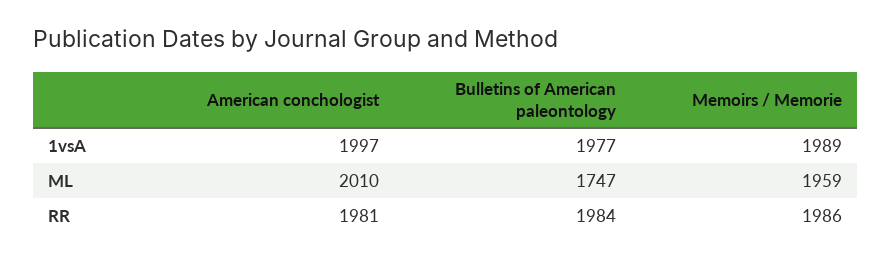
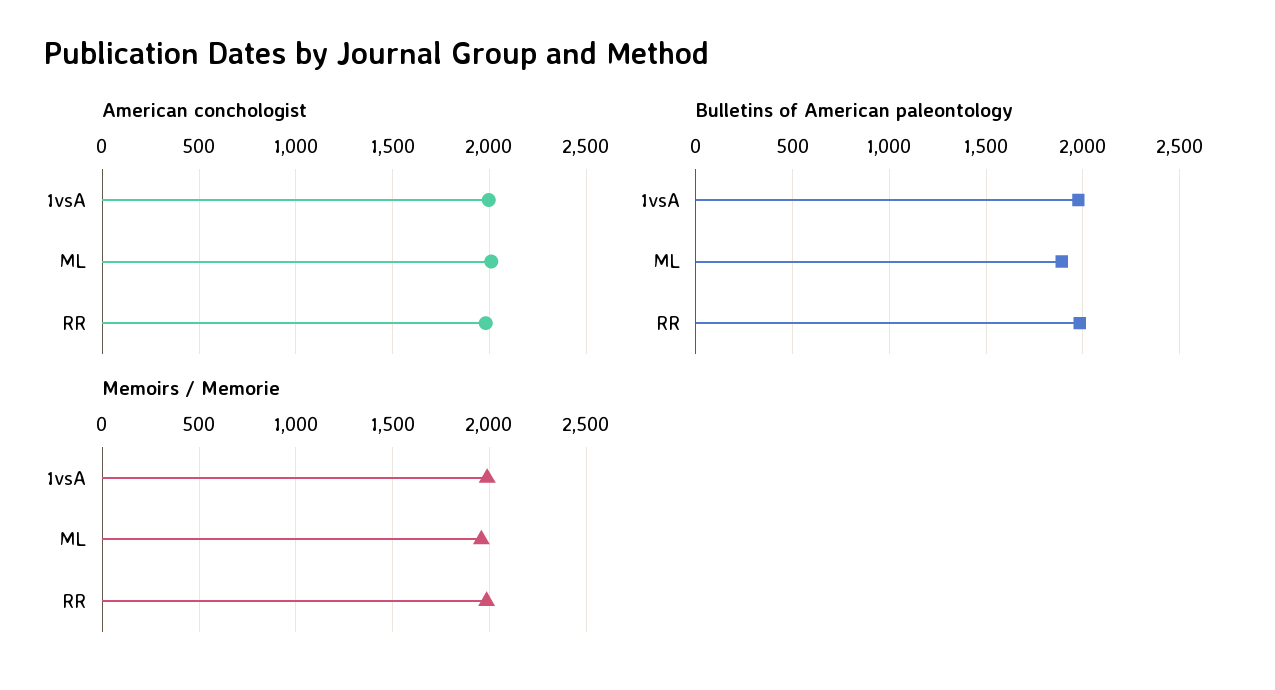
  {
    "American conchologist": {
      "1vsA": 1997,
      "ML": 2010,
      "RR": 1981
    },
    "Bulletins of American paleontology": {
      "1vsA": 1977,
-     "ML": 1747,
+     "ML": 1900,
      "RR": 1984
    },
    "Memoirs / Memorie": {
      "1vsA": 1989,
      "ML": 1959,
      "RR": 1986
    }
  }

